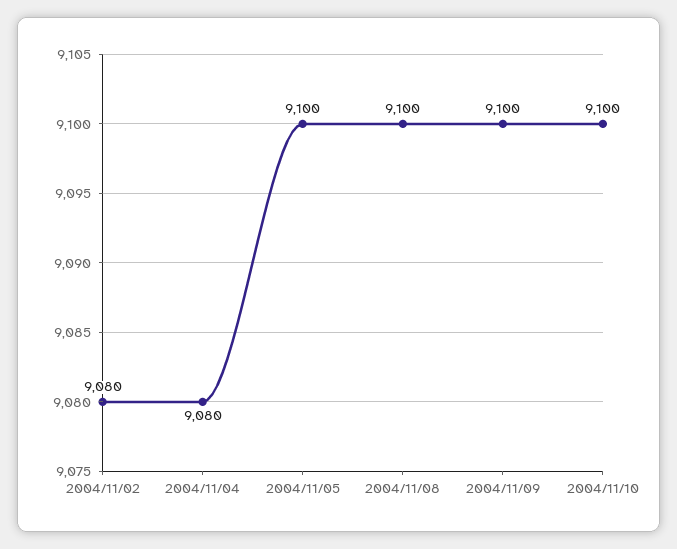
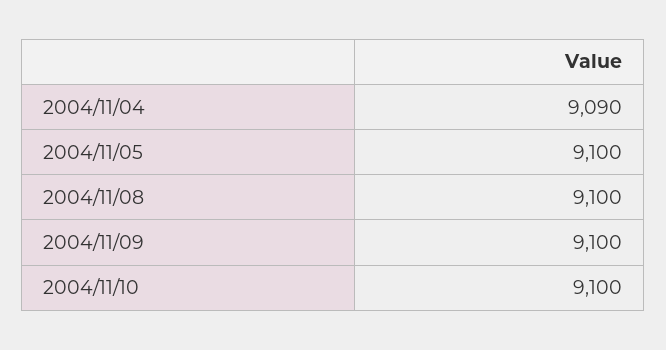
  {
-   "2004/11/02": 9080,
-   "2004/11/04": 9080,
+   "2004/11/04": 9090,
    "2004/11/05": 9100,
    "2004/11/08": 9100,
    "2004/11/09": 9100,
    "2004/11/10": 9100
  }

